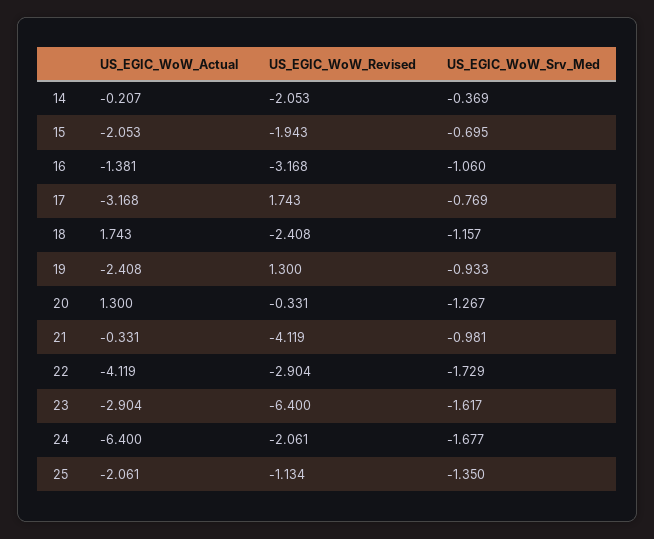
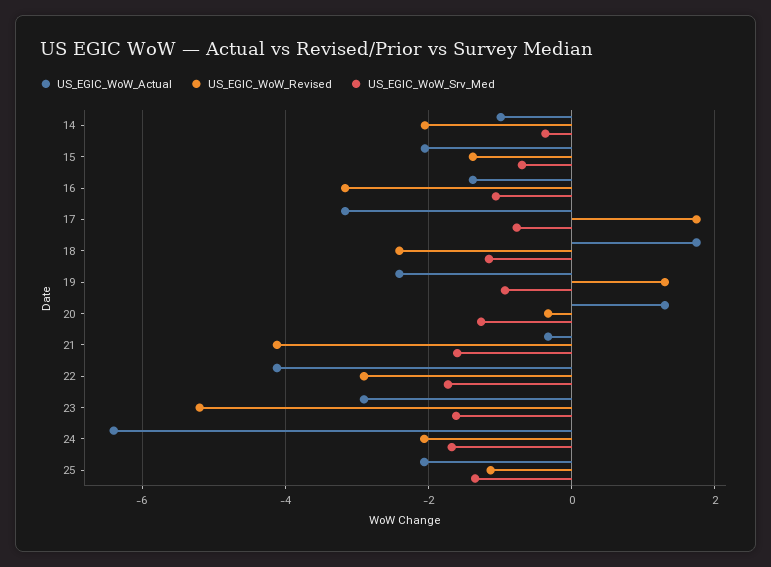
  {
    "US_EGIC_WoW_Actual": {
-     "14": -0.207,
+     "14": -1,
      "15": -2.053,
      "16": -1.381,
      "17": -3.168,
      "18": 1.743,
      "19": -2.408,
      "20": 1.3,
      "21": -0.331,
      "22": -4.119,
      "23": -2.904,
      "24": -6.4,
      "25": -2.061
    },
    "US_EGIC_WoW_Revised": {
      "14": -2.053,
-     "15": -1.943,
+     "15": -1.4,
      "16": -3.168,
      "17": 1.743,
      "18": -2.408,
      "19": 1.3,
      "20": -0.331,
      "21": -4.119,
      "22": -2.904,
-     "23": -6.4,
+     "23": -5.2,
      "24": -2.061,
      "25": -1.134
    },
    "US_EGIC_WoW_Srv_Med": {
      "14": -0.369,
      "15": -0.695,
      "16": -1.06,
      "17": -0.769,
      "18": -1.157,
      "19": -0.933,
      "20": -1.267,
-     "21": -0.981,
+     "21": -1.6,
      "22": -1.729,
      "23": -1.617,
      "24": -1.677,
      "25": -1.35
    }
  }

